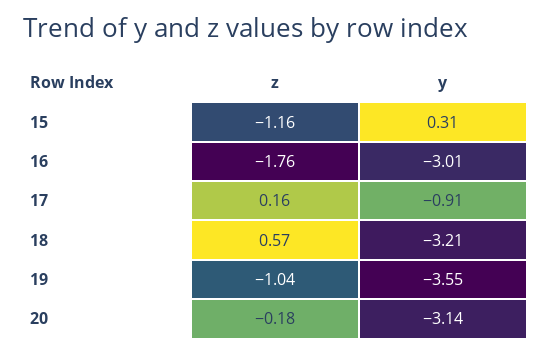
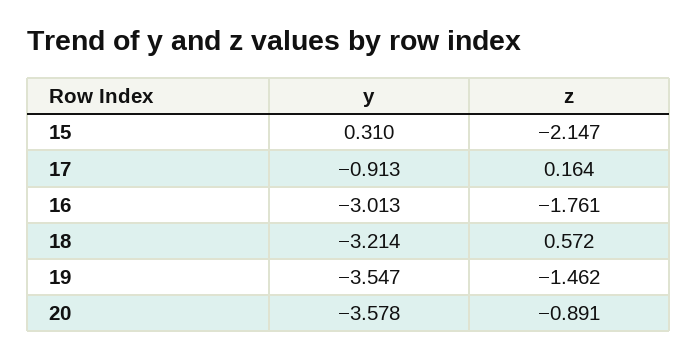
  {
    "z": {
-     "15": -1.16,
+     "15": -2.147,
      "16": -1.761,
      "17": 0.164,
      "18": 0.572,
-     "19": -1.04,
+     "19": -1.462,
-     "20": -0.18
+     "20": -0.891
    },
    "y": {
      "15": 0.31,
      "16": -3.013,
      "17": -0.913,
      "18": -3.214,
      "19": -3.547,
-     "20": -3.14
+     "20": -3.578
    }
  }

